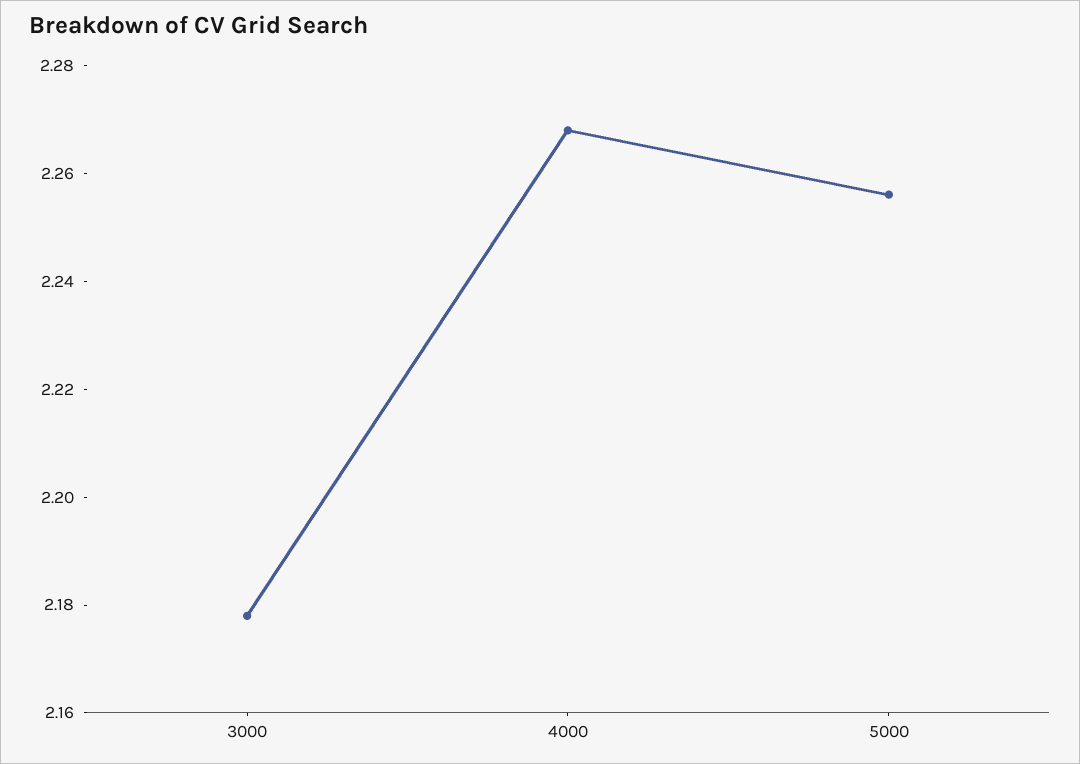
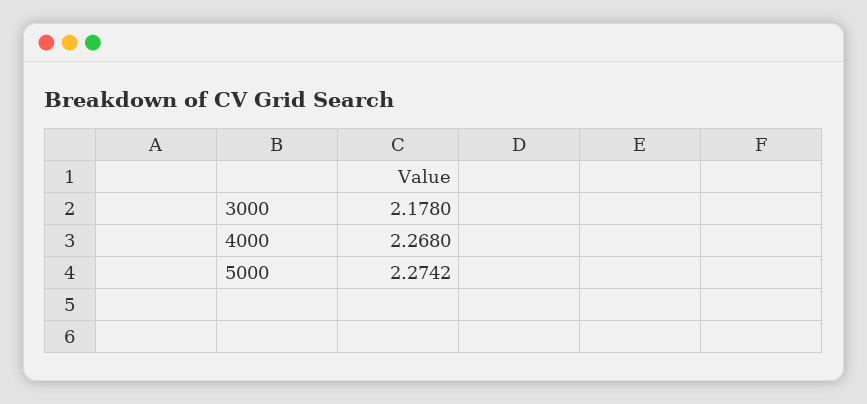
  {
    "3000": 2.178,
    "4000": 2.268,
-   "5000": 2.255
+   "5000": 2.2742
  }

